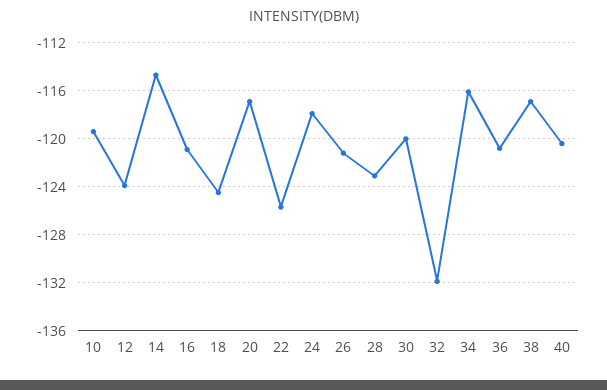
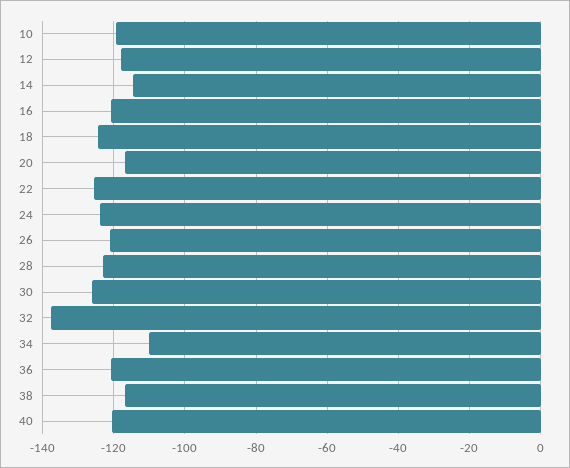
  {
    "10": -119,
-   "12": -124,
+   "12": -118,
    "14": -115,
    "16": -121,
    "18": -125,
    "20": -117,
    "22": -126,
-   "24": -118,
+   "24": -124,
    "26": -121,
    "28": -123,
-   "30": -120,
+   "30": -126,
-   "32": -132,
+   "32": -138,
-   "34": -116,
+   "34": -110,
    "36": -121,
    "38": -117,
    "40": -120
  }

